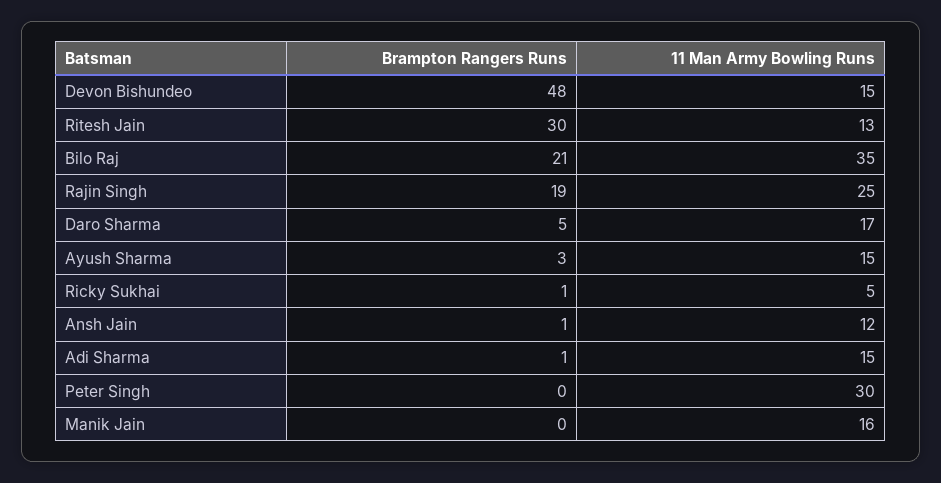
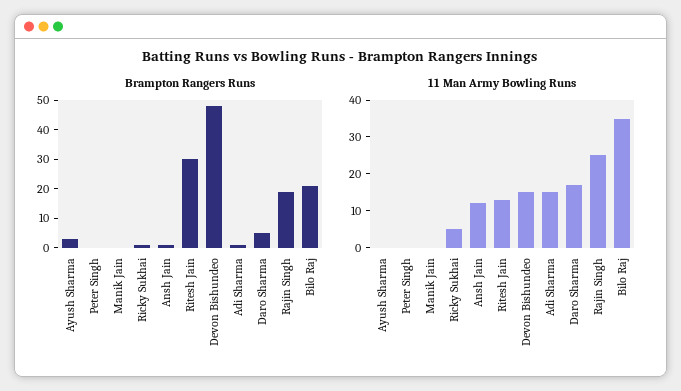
  {
    "Brampton Rangers Runs": {
      "Devon Bishundeo": 48,
      "Ritesh Jain": 30,
      "Bilo Raj": 21,
      "Rajin Singh": 19,
      "Daro Sharma": 5,
      "Ayush Sharma": 3,
      "Ricky Sukhai": 1,
      "Ansh Jain": 1,
      "Adi Sharma": 1,
      "Peter Singh": 0,
      "Manik Jain": 0
    },
    "11 Man Army Bowling Runs": {
      "Devon Bishundeo": 15,
      "Ritesh Jain": 13,
      "Bilo Raj": 35,
      "Rajin Singh": 25,
      "Daro Sharma": 17,
-     "Ayush Sharma": 15,
+     "Ayush Sharma": 0,
      "Ricky Sukhai": 5,
      "Ansh Jain": 12,
      "Adi Sharma": 15,
-     "Peter Singh": 30,
+     "Peter Singh": 0,
-     "Manik Jain": 16
+     "Manik Jain": 0
    }
  }

